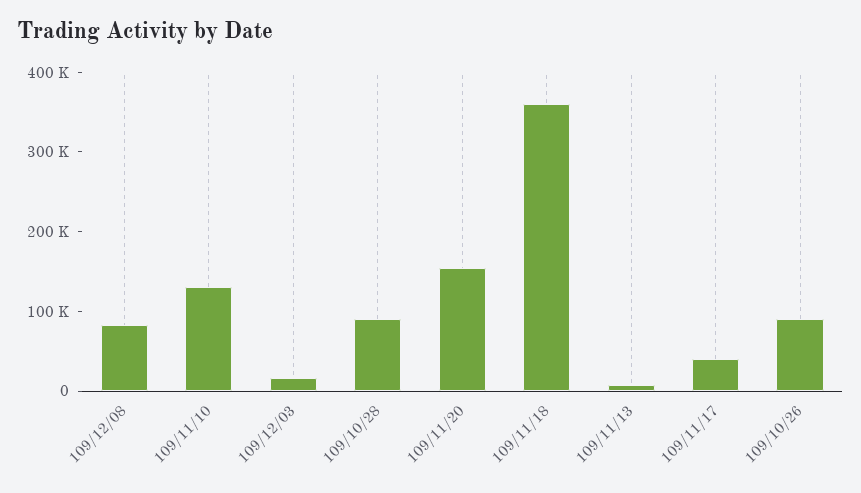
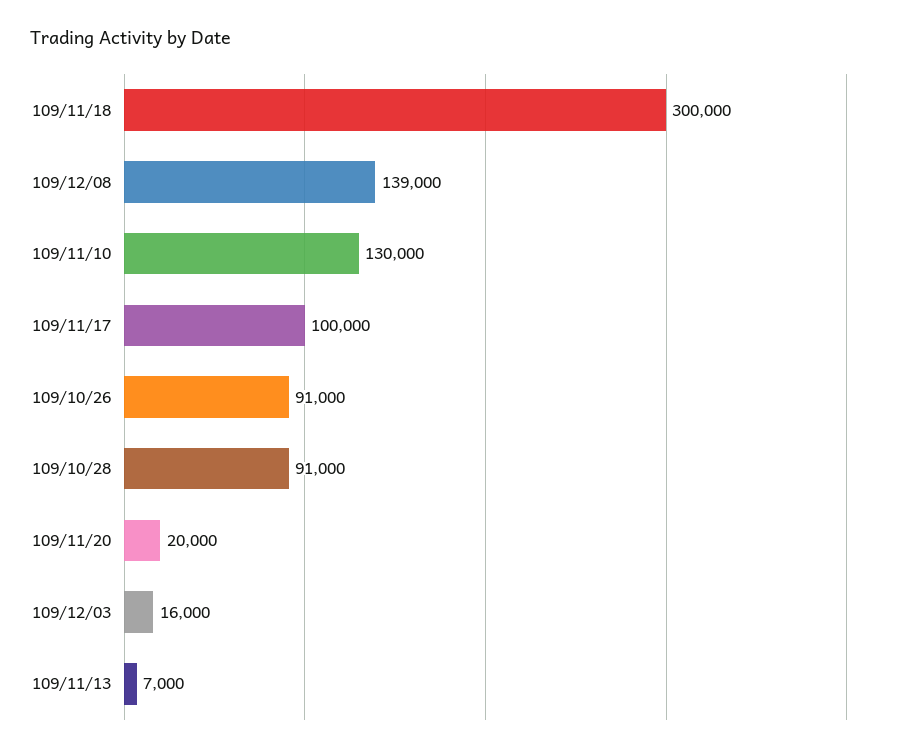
  {
-   "109/12/08": 80000,
+   "109/12/08": 139000,
    "109/11/10": 130000,
    "109/12/03": 16000,
    "109/10/28": 91000,
-   "109/11/20": 160000,
+   "109/11/20": 20000,
-   "109/11/18": 360000,
+   "109/11/18": 300000,
    "109/11/13": 7000,
-   "109/11/17": 40000,
+   "109/11/17": 100000,
    "109/10/26": 91000
  }

